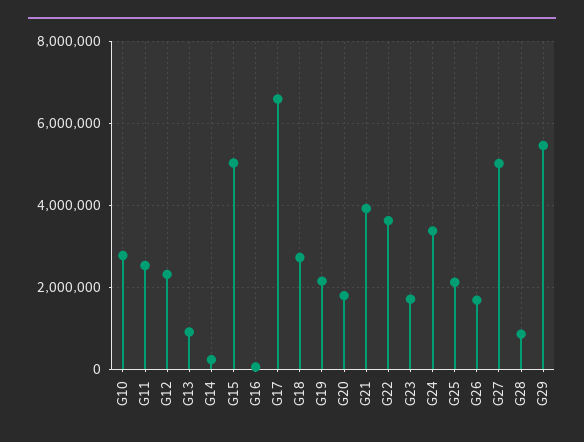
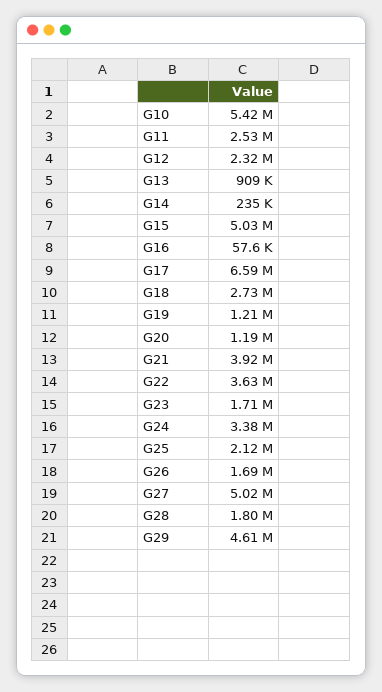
  {
-   "G10": 2800000,
+   "G10": 5420000,
    "G11": 2530000,
    "G12": 2320000,
    "G13": 909000,
    "G14": 235000,
    "G15": 5030000,
    "G16": 57600,
    "G17": 6590000,
    "G18": 2730000,
-   "G19": 2200000,
+   "G19": 1210000,
-   "G20": 1800000,
+   "G20": 1190000,
    "G21": 3920000,
    "G22": 3630000,
    "G23": 1710000,
    "G24": 3380000,
    "G25": 2120000,
    "G26": 1690000,
    "G27": 5020000,
-   "G28": 800000,
+   "G28": 1800000,
-   "G29": 5400000
+   "G29": 4610000
  }

